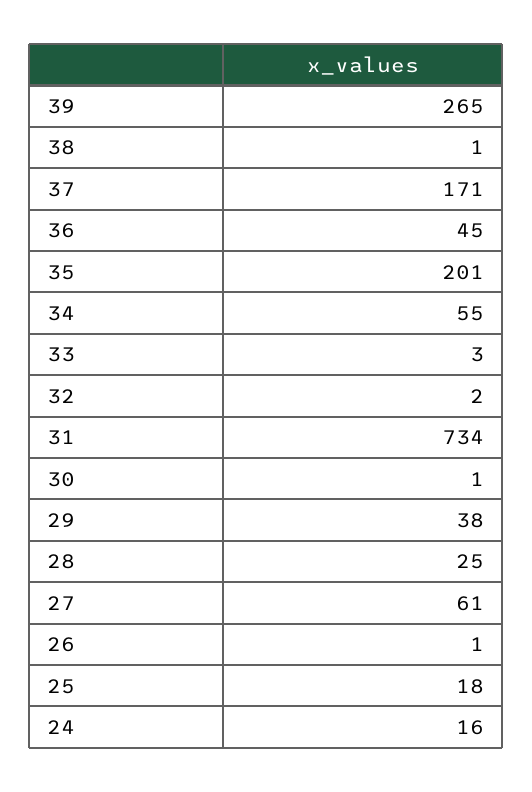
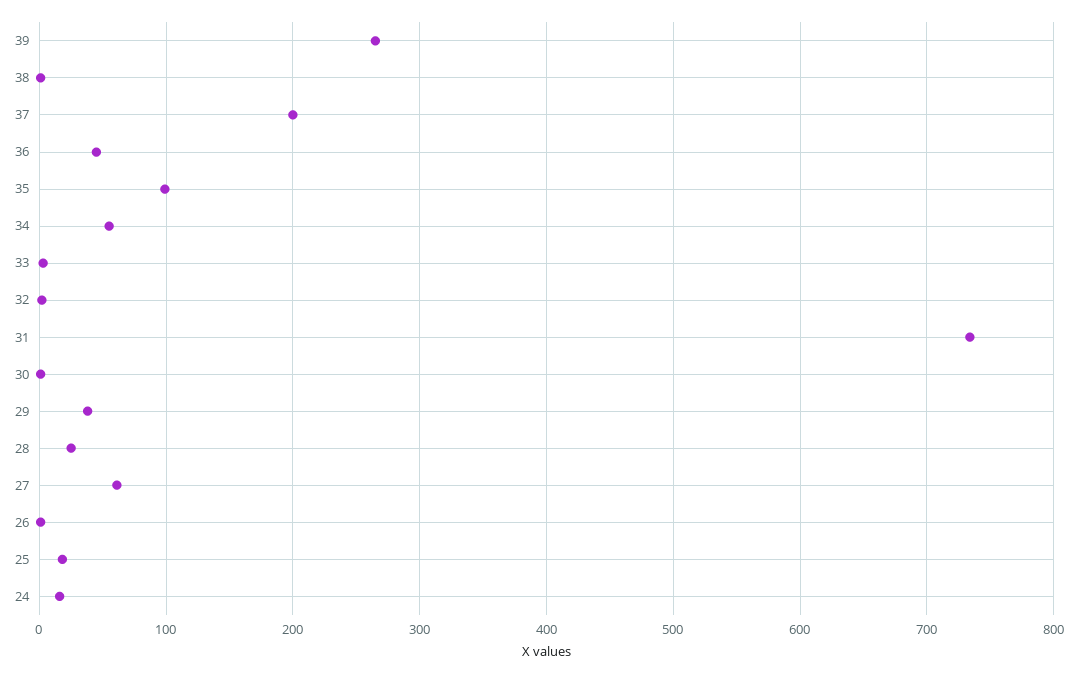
  {
    "39": 265,
    "38": 1,
-   "37": 171,
+   "37": 200,
    "36": 45,
-   "35": 201,
+   "35": 100,
    "34": 55,
    "33": 3,
    "32": 2,
    "31": 734,
    "30": 1,
    "29": 38,
    "28": 25,
    "27": 61,
    "26": 1,
    "25": 18,
    "24": 16
  }

